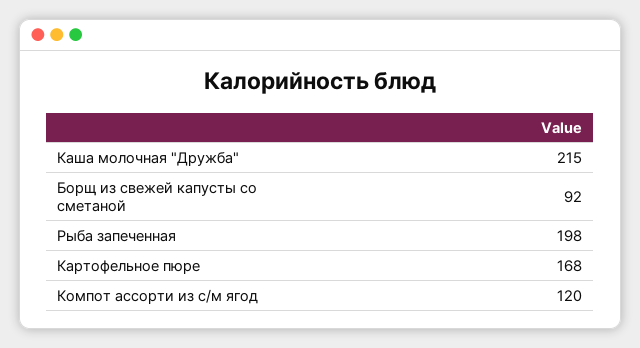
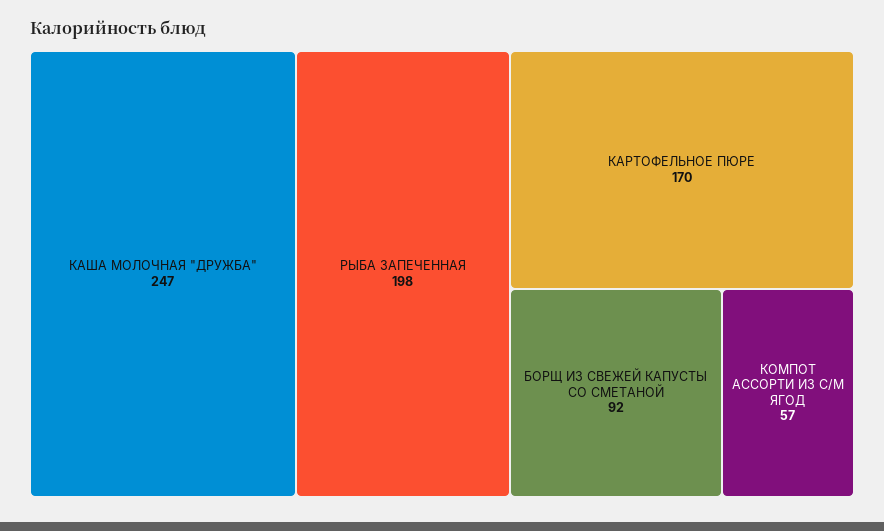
  {
-   "Каша молочная \"Дружба\"": 215,
+   "Каша молочная \"Дружба\"": 247,
    "Борщ из свежей капусты со сметаной": 92,
    "Рыба запеченная": 198,
-   "Картофельное пюре": 168,
+   "Картофельное пюре": 170,
-   "Компот ассорти из с/м ягод": 120
+   "Компот ассорти из с/м ягод": 57
  }

